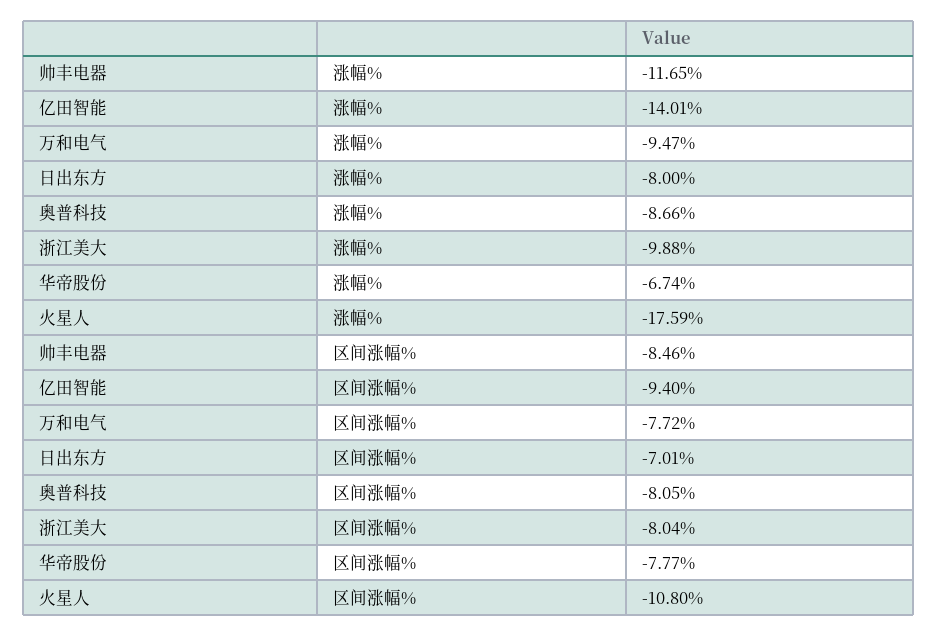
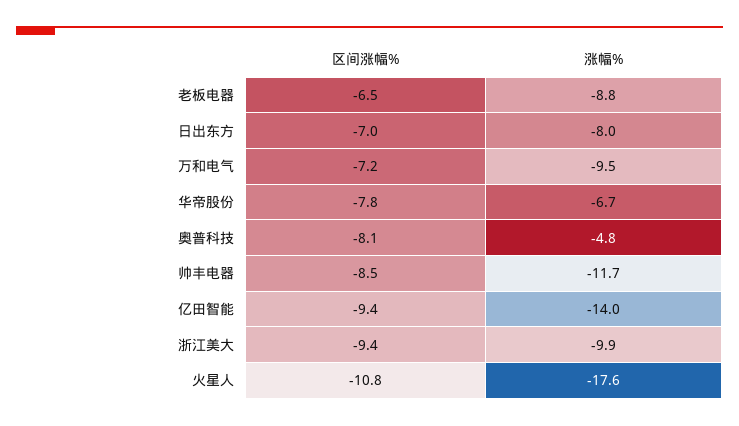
  {
    "帅丰电器": {
      "涨幅%": -11.65,
      "区间涨幅%": -8.46
    },
    "亿田智能": {
      "涨幅%": -14.01,
      "区间涨幅%": -9.4
    },
    "万和电气": {
      "涨幅%": -9.47,
-     "区间涨幅%": -7.72
+     "区间涨幅%": -7.2
    },
    "日出东方": {
      "涨幅%": -8,
      "区间涨幅%": -7.01
    },
    "奥普科技": {
-     "涨幅%": -8.66,
+     "涨幅%": -4.8,
      "区间涨幅%": -8.05
    },
    "浙江美大": {
      "涨幅%": -9.88,
-     "区间涨幅%": -8.04
+     "区间涨幅%": -9.4
    },
    "华帝股份": {
      "涨幅%": -6.74,
      "区间涨幅%": -7.77
    },
    "火星人": {
      "涨幅%": -17.59,
      "区间涨幅%": -10.8
-   }
+   },
+   "老板电器": {
+     "区间涨幅%": -6.5,
+     "涨幅%": -8.8
+   }
  }

